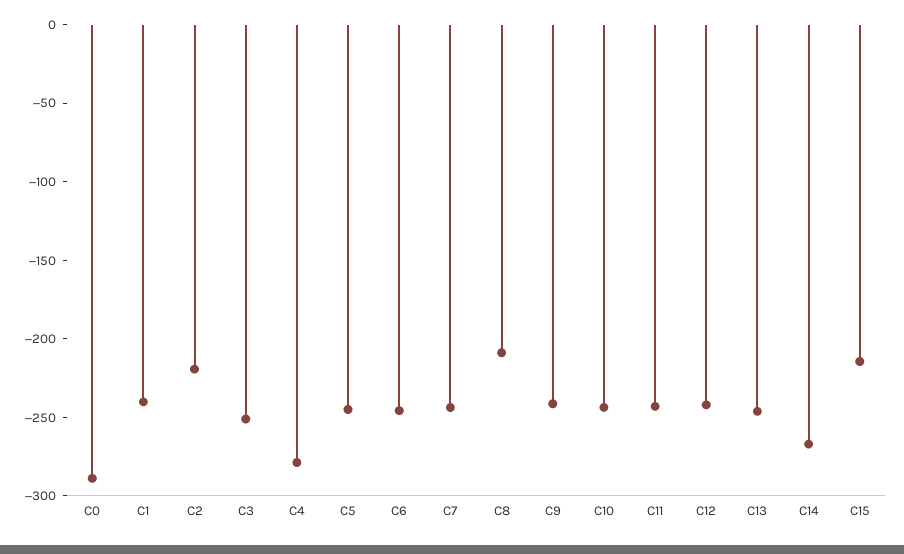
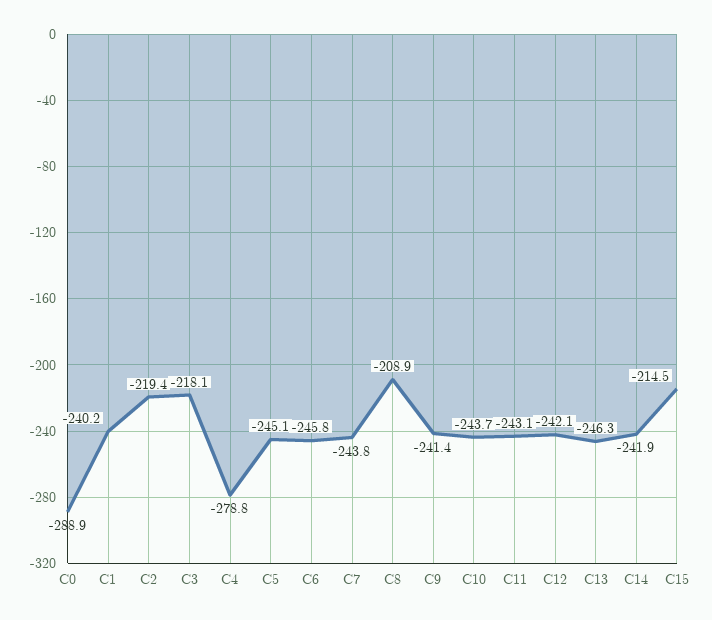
  {
    "C0": -288.9,
    "C1": -240.2,
    "C2": -219.4,
-   "C3": -250,
+   "C3": -218.1,
    "C4": -278.8,
    "C5": -245.1,
    "C6": -245.8,
    "C7": -243.8,
    "C8": -208.9,
    "C9": -241.4,
    "C10": -243.7,
    "C11": -243.1,
    "C12": -242.1,
    "C13": -246.3,
-   "C14": -270,
+   "C14": -241.9,
    "C15": -214.5
  }

